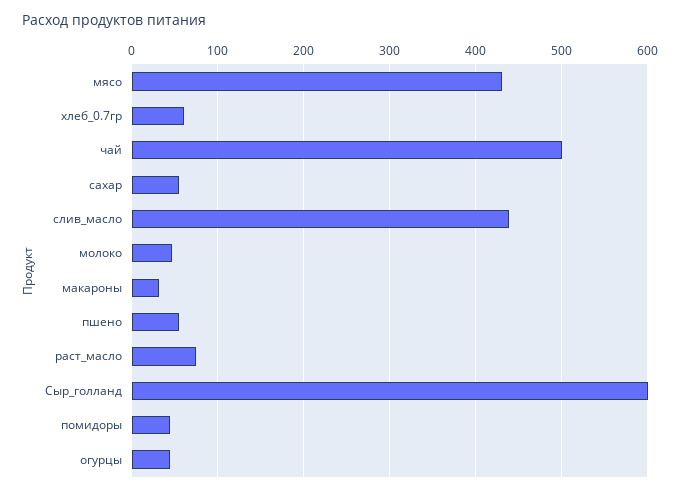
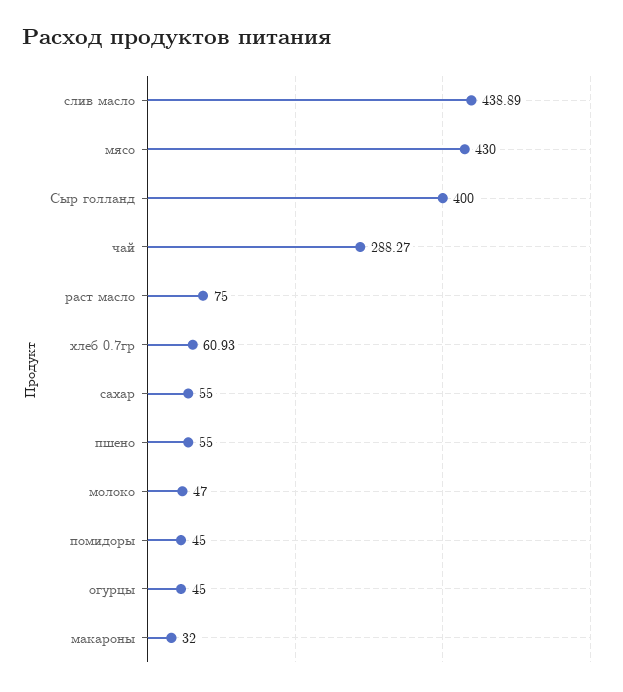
  {
    "мясо": 430,
    "хлеб_0.7гр": 60.93,
-   "чай": 500,
+   "чай": 288.27,
    "сахар": 55,
    "слив_масло": 438.89,
    "молоко": 47,
    "макароны": 32,
    "пшено": 55,
    "раст_масло": 75,
-   "Сыр_голланд": 600,
+   "Сыр_голланд": 400,
    "помидоры": 45,
    "огурцы": 45
  }

